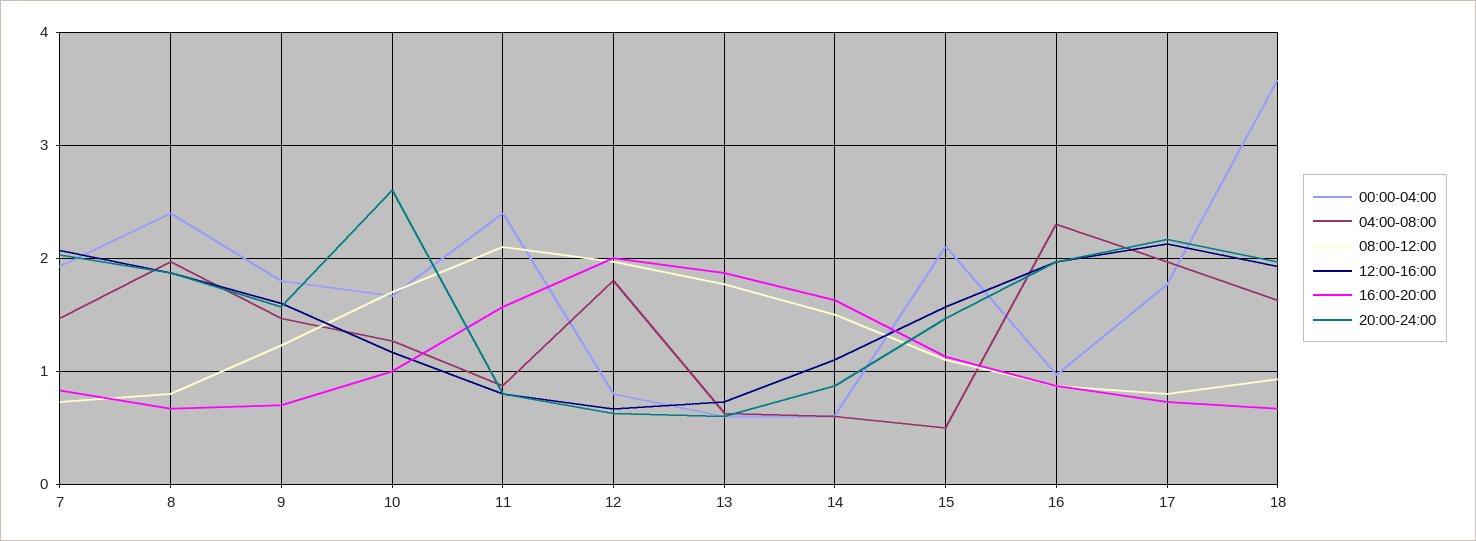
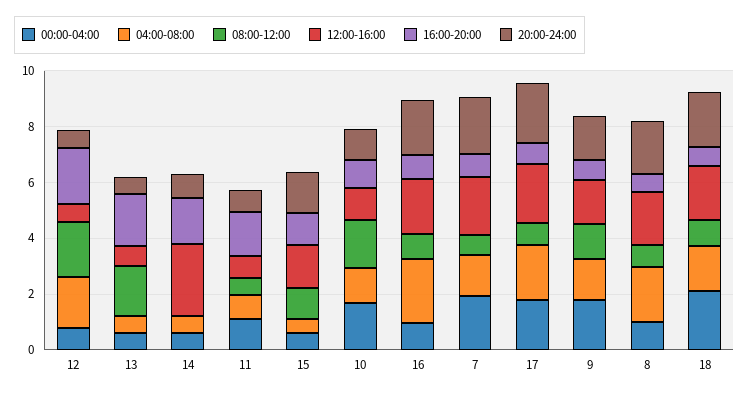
  {
    "00:00-04:00": {
      "7": 1.9,
-     "8": 2.4,
+     "8": 1,
      "9": 1.8,
      "10": 1.7,
-     "11": 2.4,
+     "11": 1,
      "12": 0.8,
      "13": 0.6,
      "14": 0.6,
-     "15": 2.1,
+     "15": 0.5,
      "16": 1,
      "17": 1.8,
-     "18": 3.6
+     "18": 2
    },
    "04:00-08:00": {
      "7": 1.5,
      "8": 2,
      "9": 1.5,
      "10": 1.3,
      "11": 0.9,
      "12": 1.8,
      "13": 0.6,
      "14": 0.6,
      "15": 0.5,
      "16": 2.3,
      "17": 2,
      "18": 1.6
    },
    "08:00-12:00": {
      "7": 0.7,
      "8": 0.8,
      "9": 1.2,
      "10": 1.7,
-     "11": 2.1,
+     "11": 0.5,
      "12": 2,
      "13": 1.8,
-     "14": 1.5,
+     "14": 0,
      "15": 1.1,
      "16": 0.9,
      "17": 0.8,
      "18": 0.9
    },
    "12:00-16:00": {
      "7": 2.1,
      "8": 1.9,
      "9": 1.6,
      "10": 1.2,
      "11": 0.8,
      "12": 0.7,
      "13": 0.7,
-     "14": 1.1,
+     "14": 2.5,
      "15": 1.6,
      "16": 2,
      "17": 2.1,
      "18": 1.9
    },
    "16:00-20:00": {
      "7": 0.8,
      "8": 0.7,
      "9": 0.7,
      "10": 1,
      "11": 1.6,
      "12": 2,
      "13": 1.9,
      "14": 1.6,
      "15": 1.1,
      "16": 0.9,
      "17": 0.7,
      "18": 0.7
    },
    "20:00-24:00": {
      "7": 2,
      "8": 1.9,
      "9": 1.6,
-     "10": 2.6,
+     "10": 1,
      "11": 0.8,
      "12": 0.6,
      "13": 0.6,
      "14": 0.9,
      "15": 1.5,
      "16": 2,
      "17": 2.2,
      "18": 2
    }
  }

